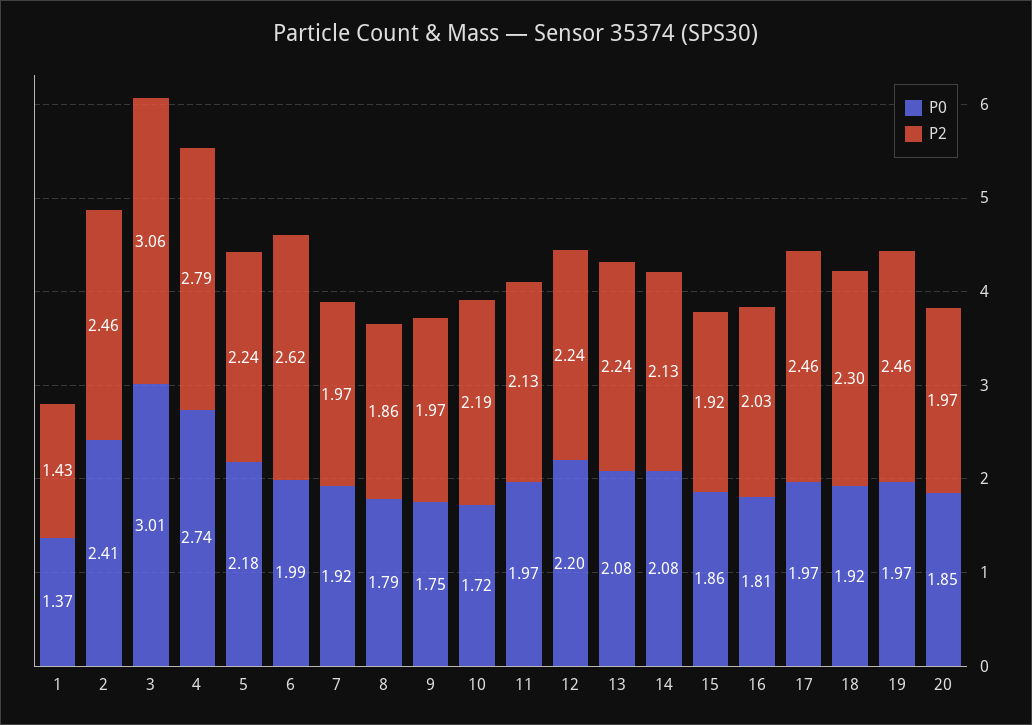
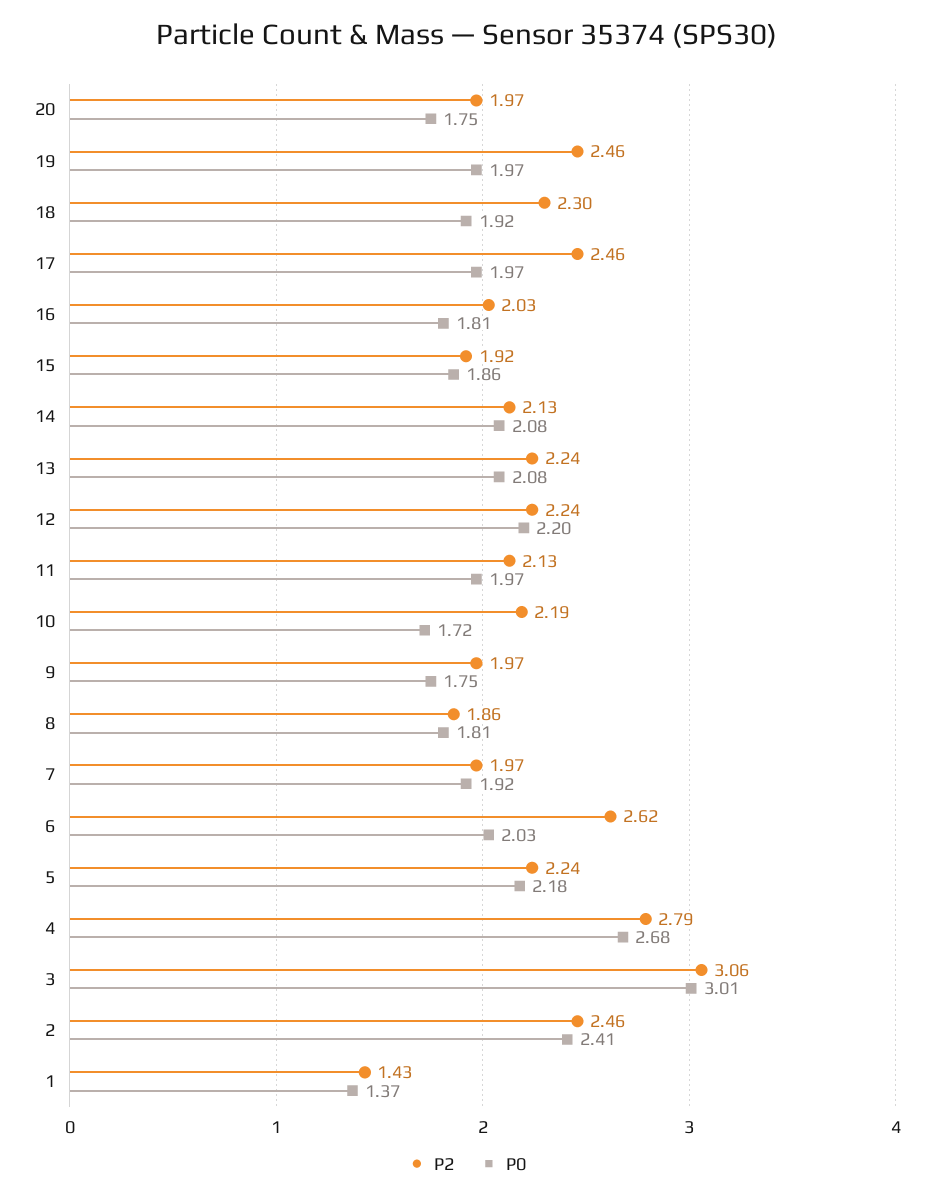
  {
    "P0": {
      "1": 1.37,
      "2": 2.41,
      "3": 3.01,
-     "4": 2.74,
+     "4": 2.68,
      "5": 2.18,
-     "6": 1.99,
+     "6": 2.03,
      "7": 1.92,
-     "8": 1.79,
+     "8": 1.81,
      "9": 1.75,
      "10": 1.72,
      "11": 1.97,
      "12": 2.2,
      "13": 2.08,
      "14": 2.08,
      "15": 1.86,
      "16": 1.81,
      "17": 1.97,
      "18": 1.92,
      "19": 1.97,
-     "20": 1.85
+     "20": 1.75
    },
    "P2": {
      "1": 1.43,
      "2": 2.46,
      "3": 3.06,
      "4": 2.79,
      "5": 2.24,
      "6": 2.62,
      "7": 1.97,
      "8": 1.86,
      "9": 1.97,
      "10": 2.19,
      "11": 2.13,
      "12": 2.24,
      "13": 2.24,
      "14": 2.13,
      "15": 1.92,
      "16": 2.03,
      "17": 2.46,
      "18": 2.3,
      "19": 2.46,
      "20": 1.97
    }
  }

